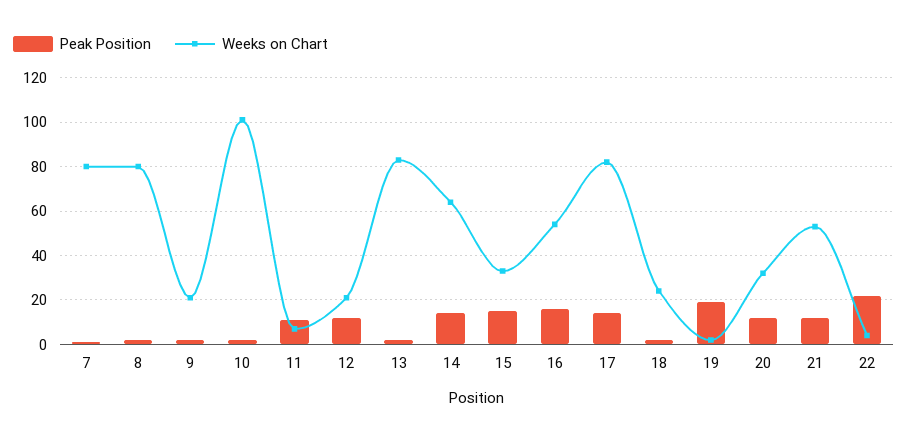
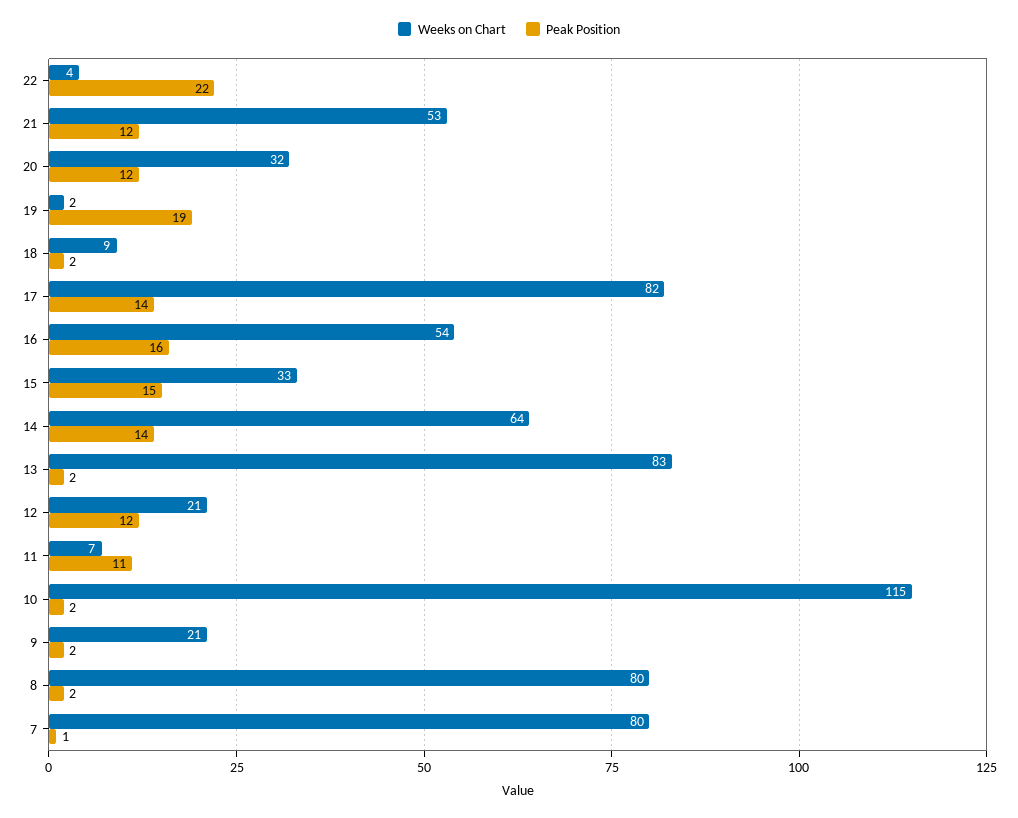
  {
    "Peak Position": {
      "7": 1,
      "8": 2,
      "9": 2,
      "10": 2,
      "11": 11,
      "12": 12,
      "13": 2,
      "14": 14,
      "15": 15,
      "16": 16,
      "17": 14,
      "18": 2,
      "19": 19,
      "20": 12,
      "21": 12,
      "22": 22
    },
    "Weeks on Chart": {
      "7": 80,
      "8": 80,
      "9": 21,
-     "10": 100,
+     "10": 115,
      "11": 7,
      "12": 21,
      "13": 83,
      "14": 64,
      "15": 33,
      "16": 54,
      "17": 82,
-     "18": 25,
+     "18": 9,
      "19": 2,
      "20": 32,
      "21": 53,
      "22": 4
    }
  }

